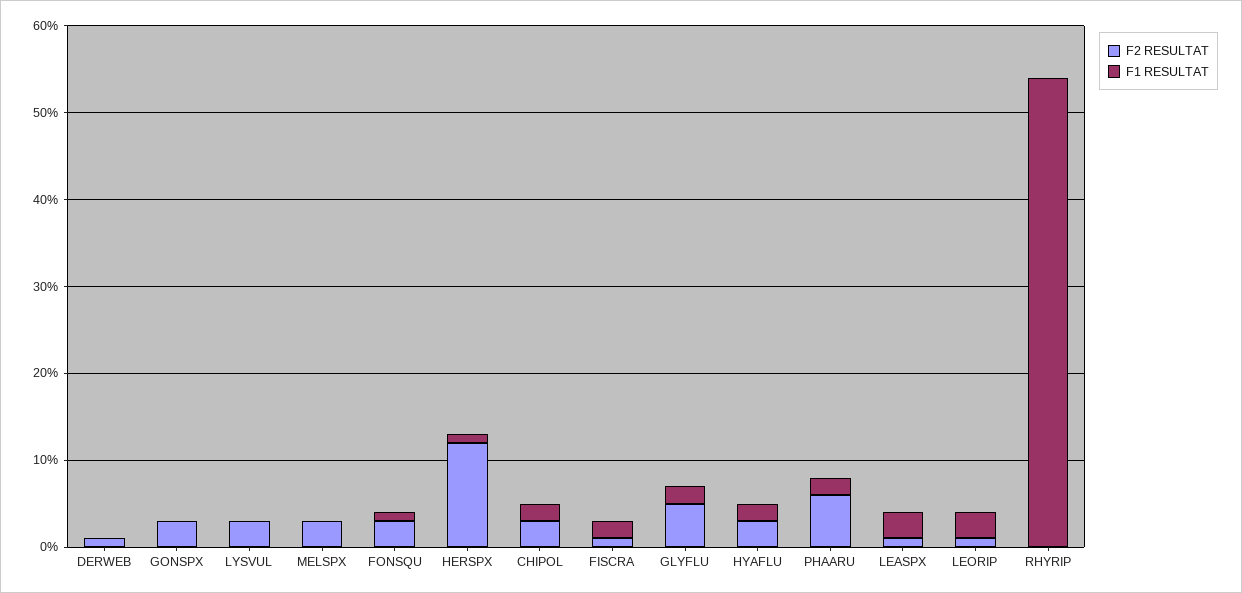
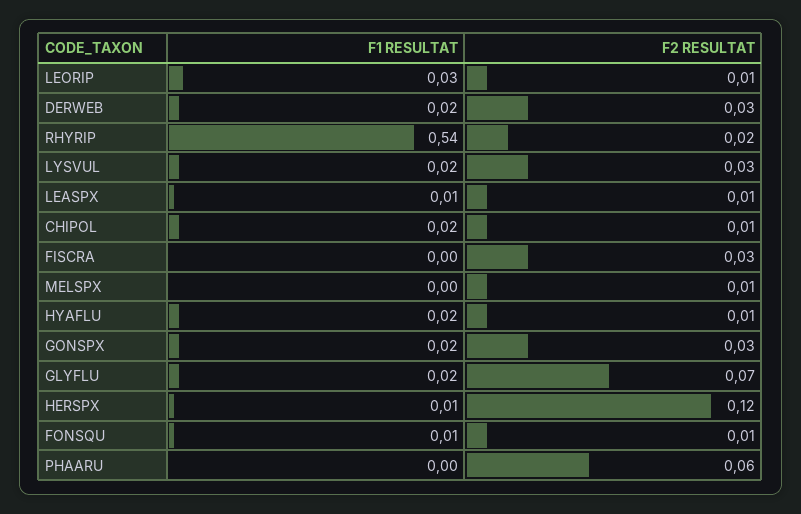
  {
    "F2 RESULTAT": {
-     "DERWEB": 0.01,
+     "DERWEB": 0.03,
      "GONSPX": 0.03,
      "LYSVUL": 0.03,
-     "MELSPX": 0.03,
+     "MELSPX": 0.01,
-     "FONSQU": 0.03,
+     "FONSQU": 0.01,
      "HERSPX": 0.12,
-     "CHIPOL": 0.03,
+     "CHIPOL": 0.01,
-     "FISCRA": 0.01,
+     "FISCRA": 0.03,
-     "GLYFLU": 0.05,
+     "GLYFLU": 0.07,
-     "HYAFLU": 0.03,
+     "HYAFLU": 0.01,
      "PHAARU": 0.06,
      "LEASPX": 0.01,
      "LEORIP": 0.01,
-     "RHYRIP": 0
+     "RHYRIP": 0.02
    },
    "F1 RESULTAT": {
-     "DERWEB": 0,
+     "DERWEB": 0.02,
-     "GONSPX": 0,
+     "GONSPX": 0.02,
-     "LYSVUL": 0,
+     "LYSVUL": 0.02,
      "MELSPX": 0,
      "FONSQU": 0.01,
      "HERSPX": 0.01,
      "CHIPOL": 0.02,
-     "FISCRA": 0.02,
+     "FISCRA": 0,
      "GLYFLU": 0.02,
      "HYAFLU": 0.02,
-     "PHAARU": 0.02,
+     "PHAARU": 0,
-     "LEASPX": 0.03,
+     "LEASPX": 0.01,
      "LEORIP": 0.03,
      "RHYRIP": 0.54
    }
  }

